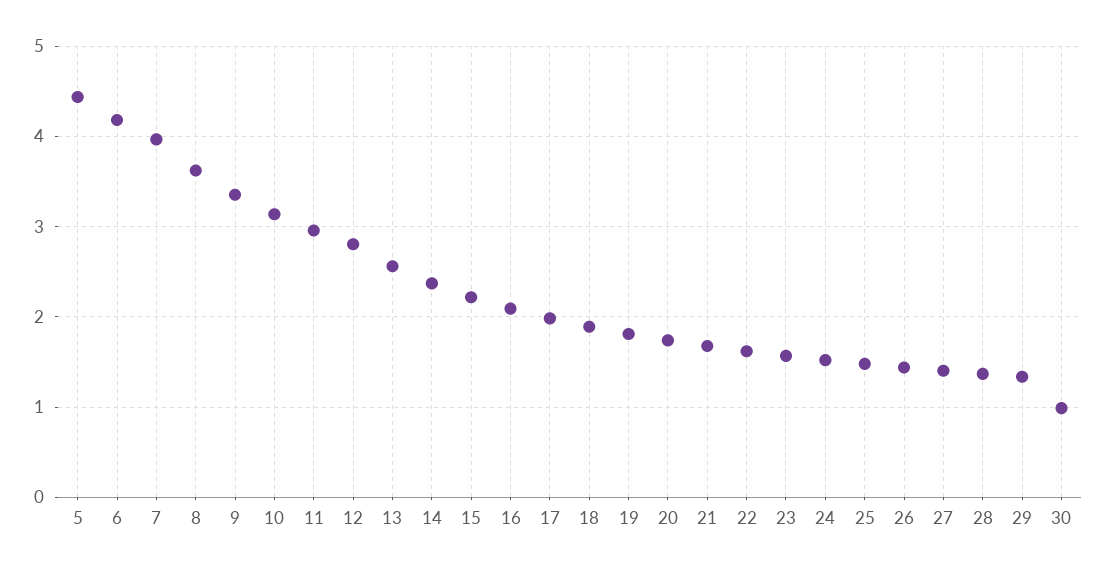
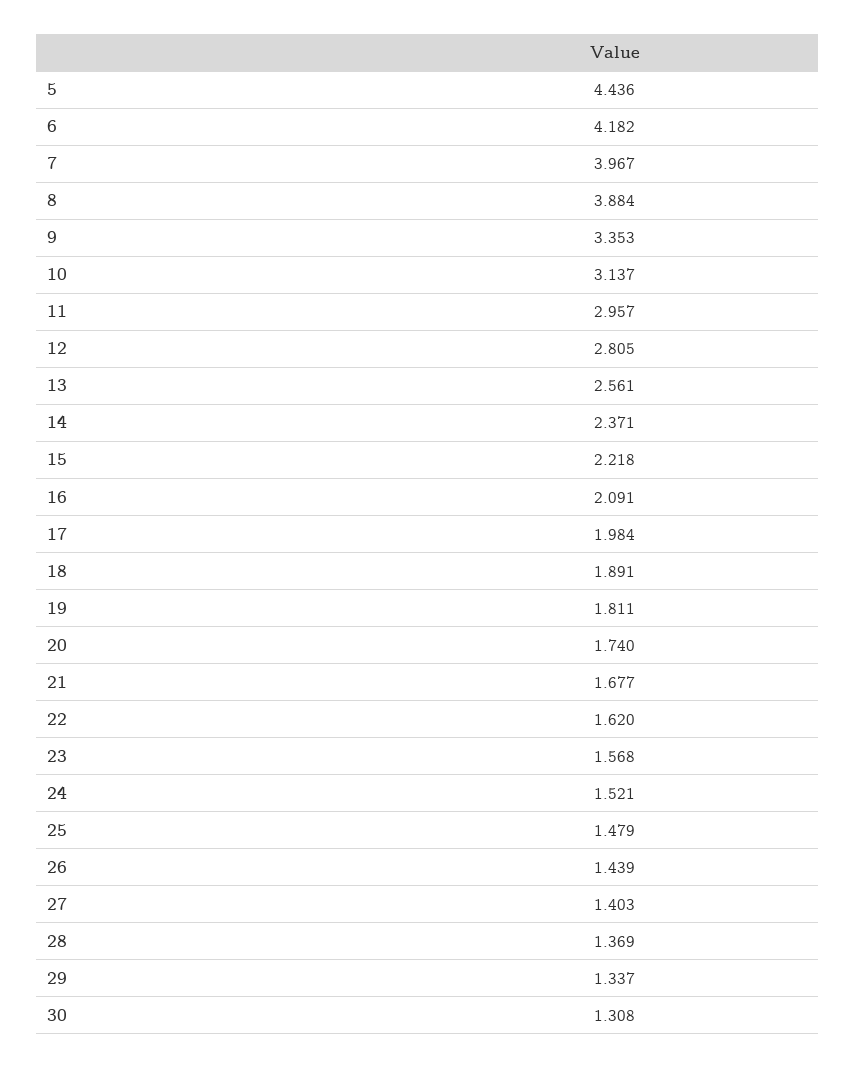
  {
    "5": 4.436,
    "6": 4.182,
    "7": 3.967,
-   "8": 3.6,
+   "8": 3.884,
    "9": 3.353,
    "10": 3.137,
    "11": 2.957,
    "12": 2.805,
    "13": 2.561,
    "14": 2.371,
    "15": 2.218,
    "16": 2.091,
    "17": 1.984,
    "18": 1.891,
    "19": 1.811,
    "20": 1.74,
    "21": 1.677,
    "22": 1.62,
    "23": 1.568,
    "24": 1.521,
    "25": 1.479,
    "26": 1.439,
    "27": 1.403,
    "28": 1.369,
    "29": 1.337,
-   "30": 1
+   "30": 1.308
  }

